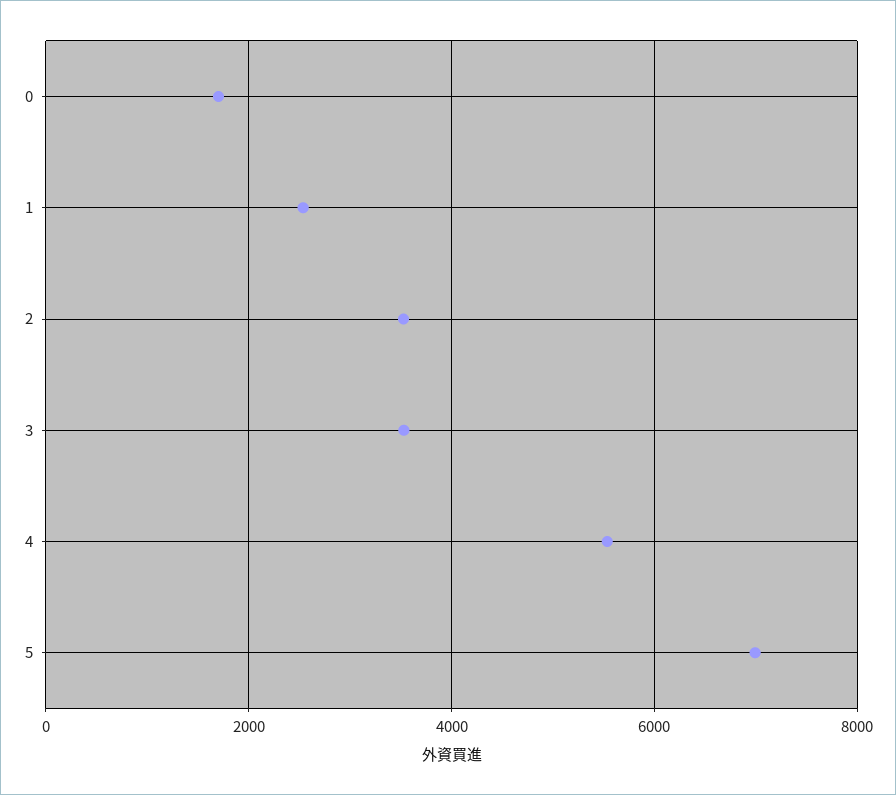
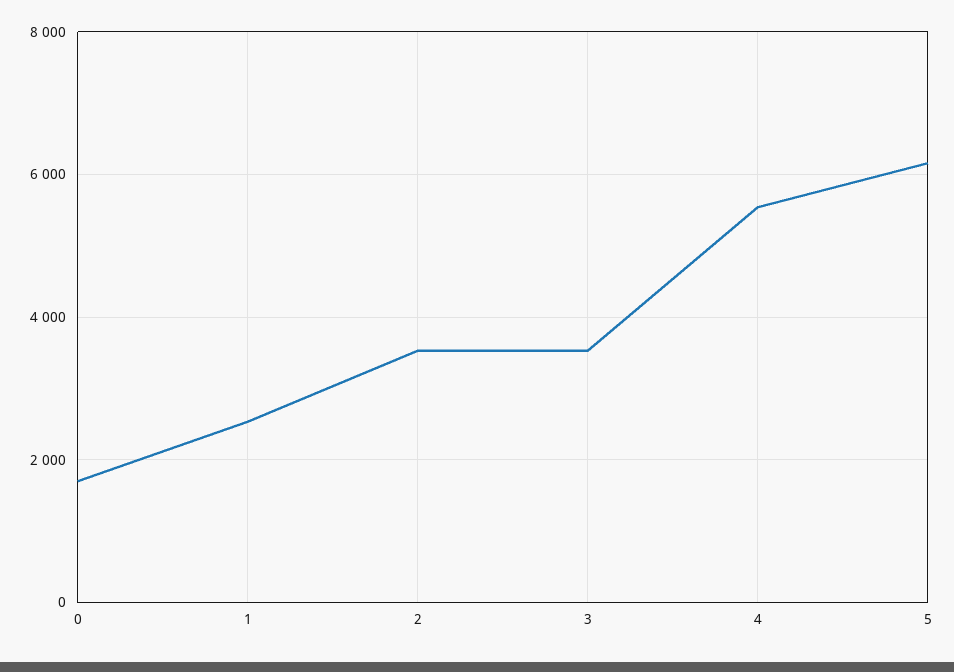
  {
    "0": 1800,
    "1": 2600,
    "2": 3600,
    "3": 3600,
    "4": 5600,
-   "5": 7000
+   "5": 6200
  }

